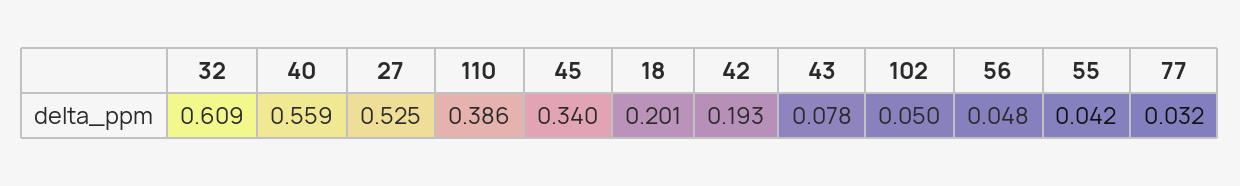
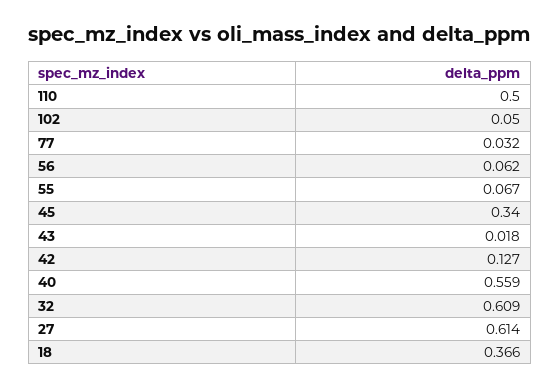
  {
    "32": 0.609,
    "40": 0.559,
-   "27": 0.525,
+   "27": 0.614,
-   "110": 0.386,
+   "110": 0.5,
    "45": 0.34,
-   "18": 0.201,
+   "18": 0.366,
-   "42": 0.193,
+   "42": 0.127,
-   "43": 0.078,
+   "43": 0.018,
    "102": 0.05,
-   "56": 0.048,
+   "56": 0.062,
-   "55": 0.042,
+   "55": 0.067,
    "77": 0.032
  }

